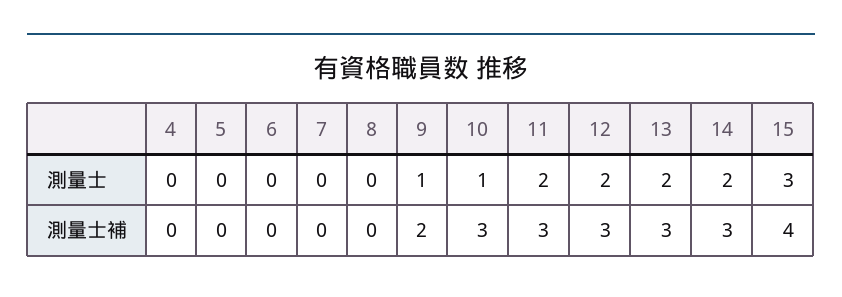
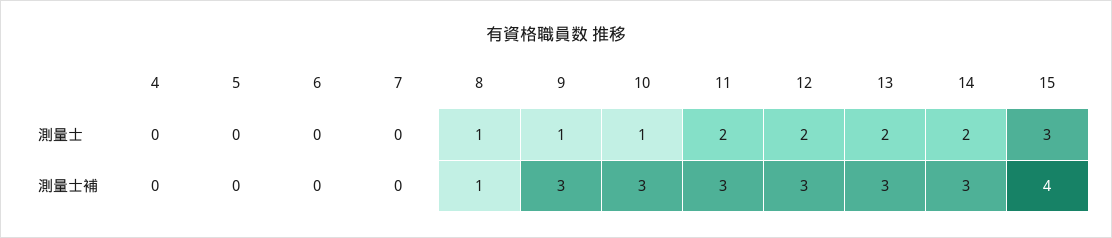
  {
    "4": {
      "測量士": 0,
      "測量士補": 0
    },
    "5": {
      "測量士": 0,
      "測量士補": 0
    },
    "6": {
      "測量士": 0,
      "測量士補": 0
    },
    "7": {
      "測量士": 0,
      "測量士補": 0
    },
    "8": {
-     "測量士": 0,
+     "測量士": 1,
-     "測量士補": 0
+     "測量士補": 1
    },
    "9": {
      "測量士": 1,
-     "測量士補": 2
+     "測量士補": 3
    },
    "10": {
      "測量士": 1,
      "測量士補": 3
    },
    "11": {
      "測量士": 2,
      "測量士補": 3
    },
    "12": {
      "測量士": 2,
      "測量士補": 3
    },
    "13": {
      "測量士": 2,
      "測量士補": 3
    },
    "14": {
      "測量士": 2,
      "測量士補": 3
    },
    "15": {
      "測量士": 3,
      "測量士補": 4
    }
  }

